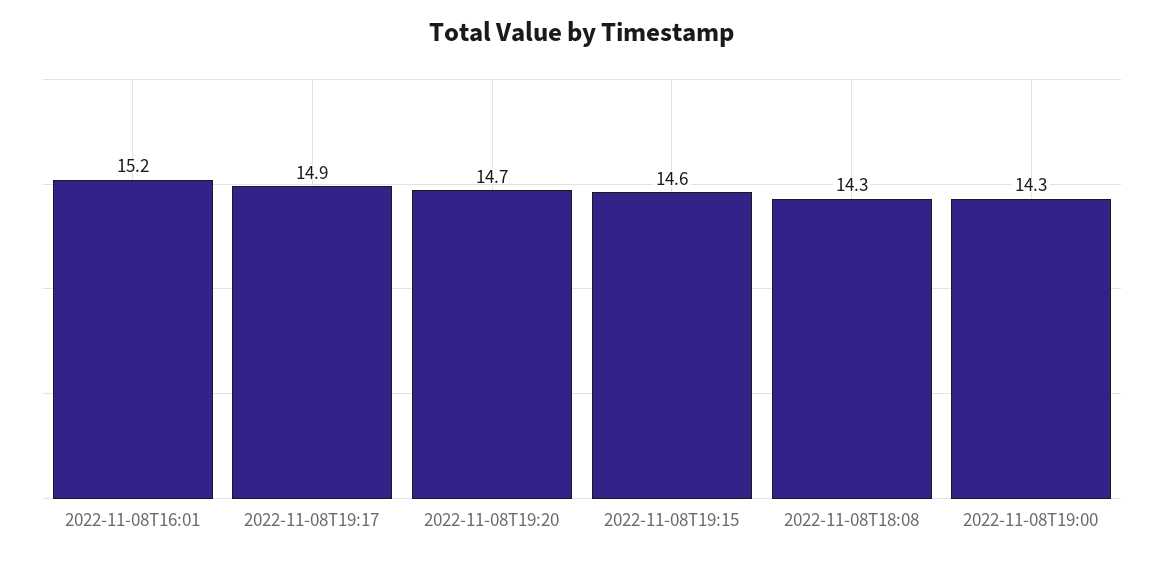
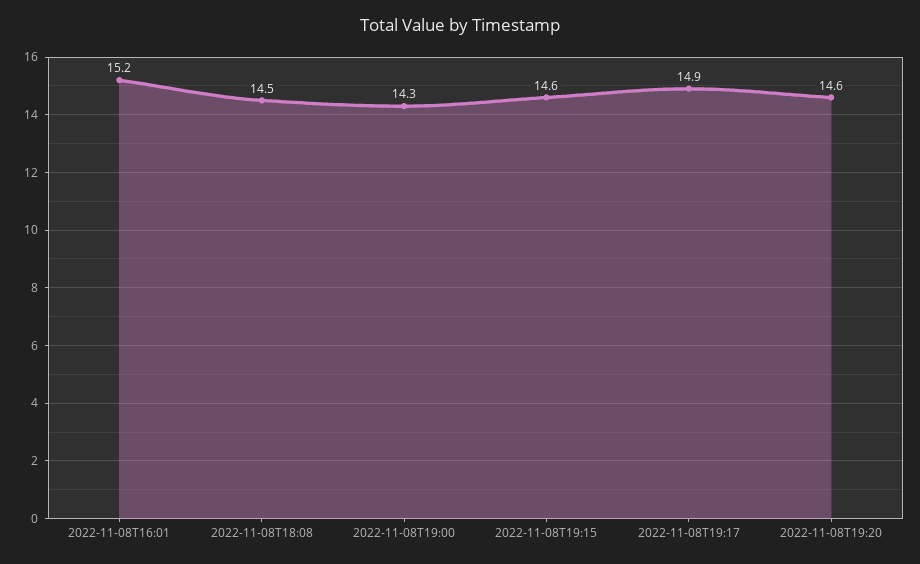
  {
    "2022-11-08T16:01": 15.2,
    "2022-11-08T19:17": 14.9,
-   "2022-11-08T19:20": 14.7,
+   "2022-11-08T19:20": 14.6,
    "2022-11-08T19:15": 14.6,
-   "2022-11-08T18:08": 14.3,
+   "2022-11-08T18:08": 14.5,
    "2022-11-08T19:00": 14.3
  }

